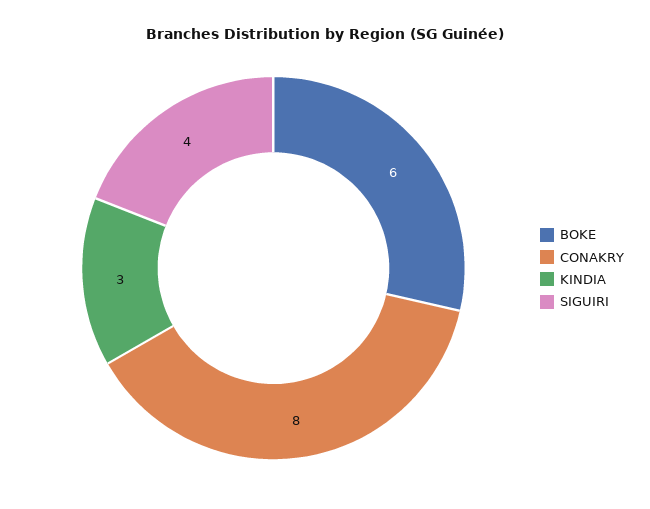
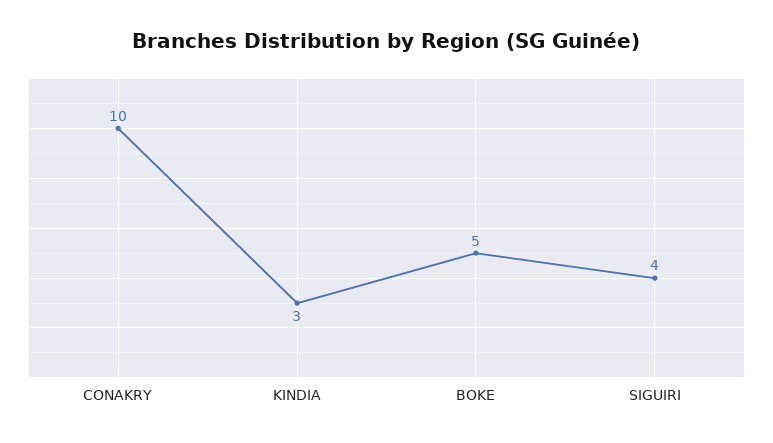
  {
-   "BOKE": 6,
+   "BOKE": 5,
-   "CONAKRY": 8,
+   "CONAKRY": 10,
    "KINDIA": 3,
    "SIGUIRI": 4
  }

